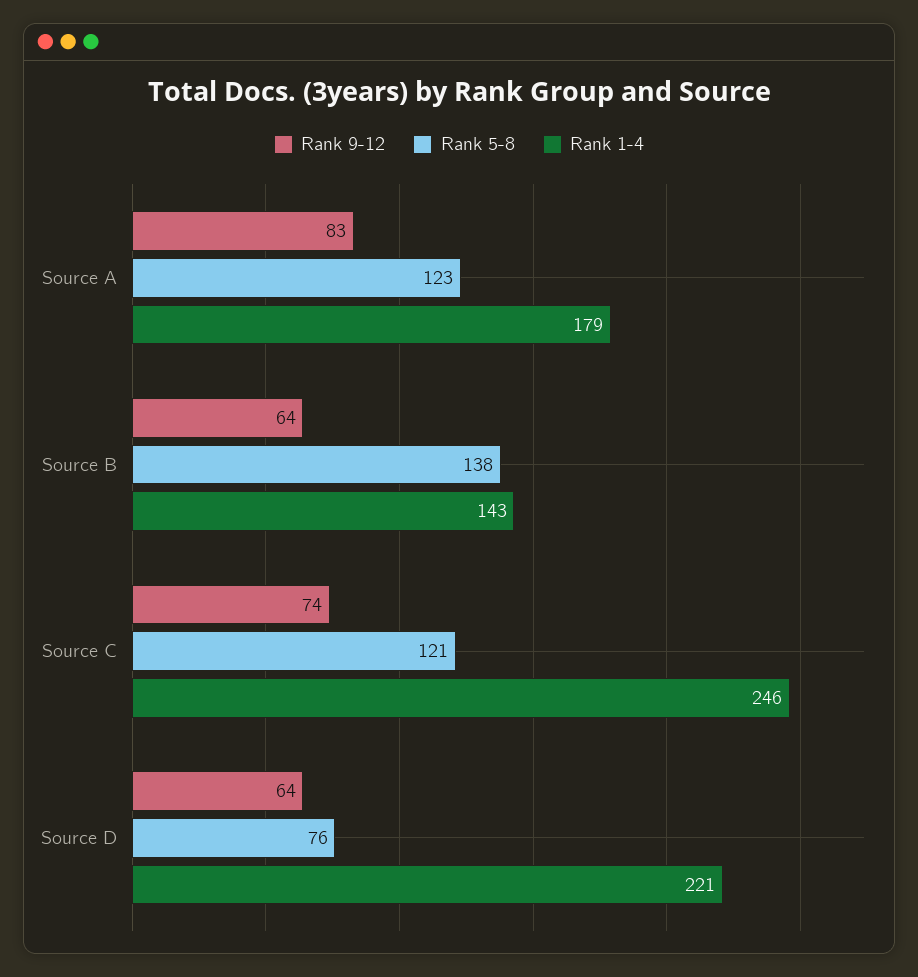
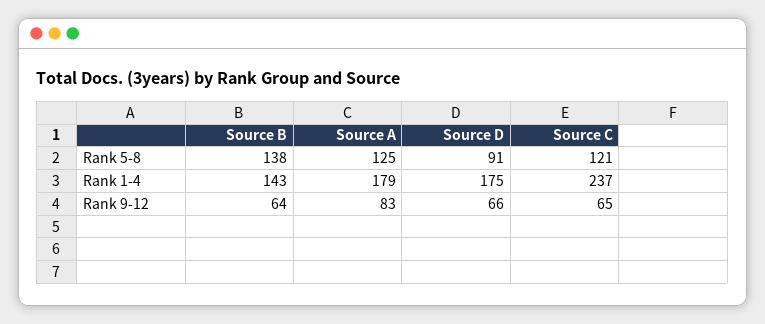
  {
    "Rank 9-12": {
      "Source A": 83,
      "Source B": 64,
-     "Source C": 74,
+     "Source C": 65,
-     "Source D": 64
+     "Source D": 66
    },
    "Rank 5-8": {
-     "Source A": 123,
+     "Source A": 125,
      "Source B": 138,
      "Source C": 121,
-     "Source D": 76
+     "Source D": 91
    },
    "Rank 1-4": {
      "Source A": 179,
      "Source B": 143,
-     "Source C": 246,
+     "Source C": 237,
-     "Source D": 221
+     "Source D": 175
    }
  }

